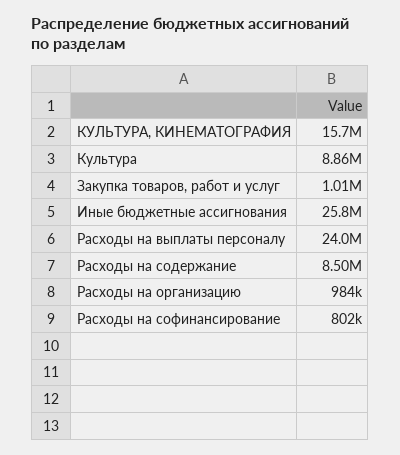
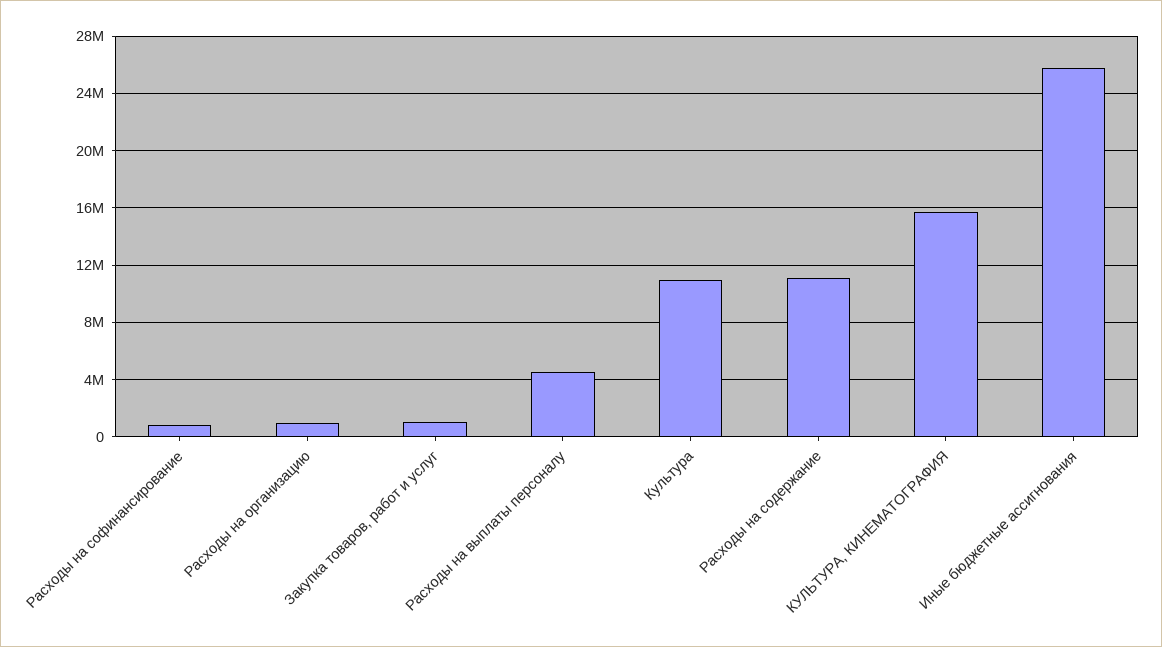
  {
    "КУЛЬТУРА, КИНЕМАТОГРАФИЯ": 15700000,
-   "Культура": 8860000,
+   "Культура": 11000000,
    "Закупка товаров, работ и услуг": 1010000,
    "Иные бюджетные ассигнования": 25800000,
-   "Расходы на выплаты персоналу": 24000000,
+   "Расходы на выплаты персоналу": 4500000,
-   "Расходы на содержание": 8500000,
+   "Расходы на содержание": 11000000,
    "Расходы на организацию": 984000,
    "Расходы на софинансирование": 802000
  }

